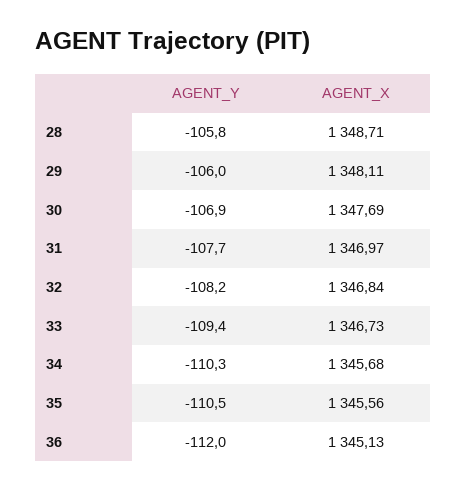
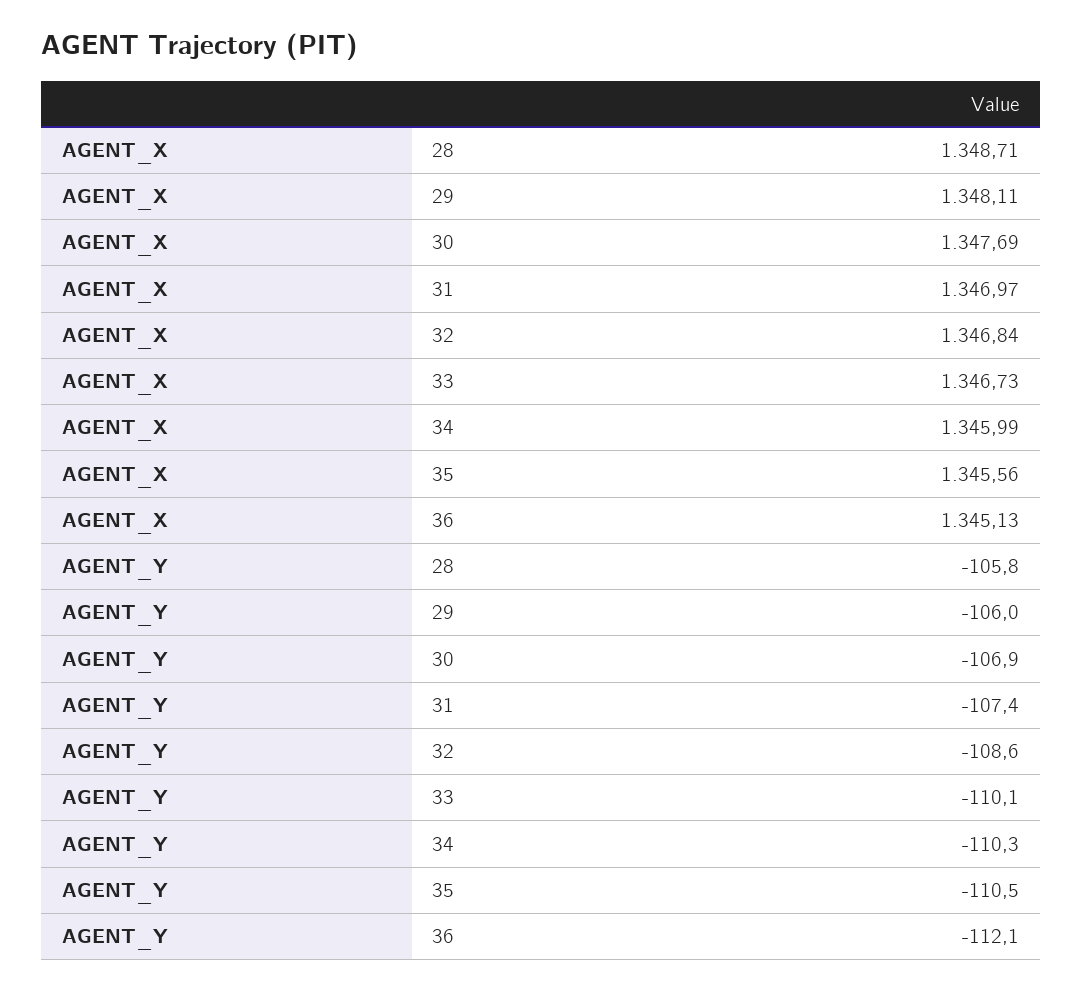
  {
    "AGENT_Y": {
      "28": -105.8,
      "29": -106,
      "30": -106.9,
-     "31": -107.7,
+     "31": -107.4,
-     "32": -108.2,
+     "32": -108.6,
-     "33": -109.4,
+     "33": -110.1,
      "34": -110.3,
      "35": -110.5,
-     "36": -112
+     "36": -112.1
    },
    "AGENT_X": {
      "28": 1348.71,
      "29": 1348.11,
      "30": 1347.69,
      "31": 1346.97,
      "32": 1346.84,
      "33": 1346.73,
-     "34": 1345.68,
+     "34": 1345.99,
      "35": 1345.56,
      "36": 1345.13
    }
  }

